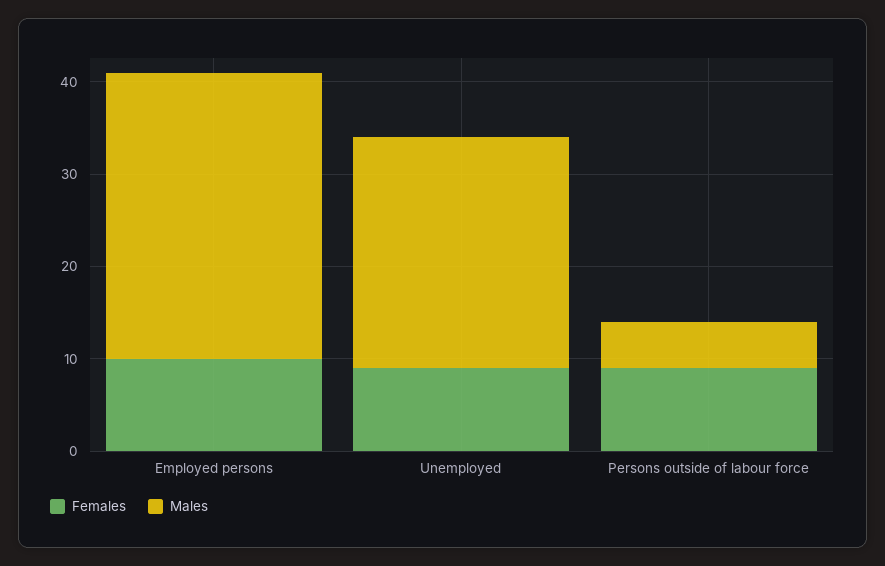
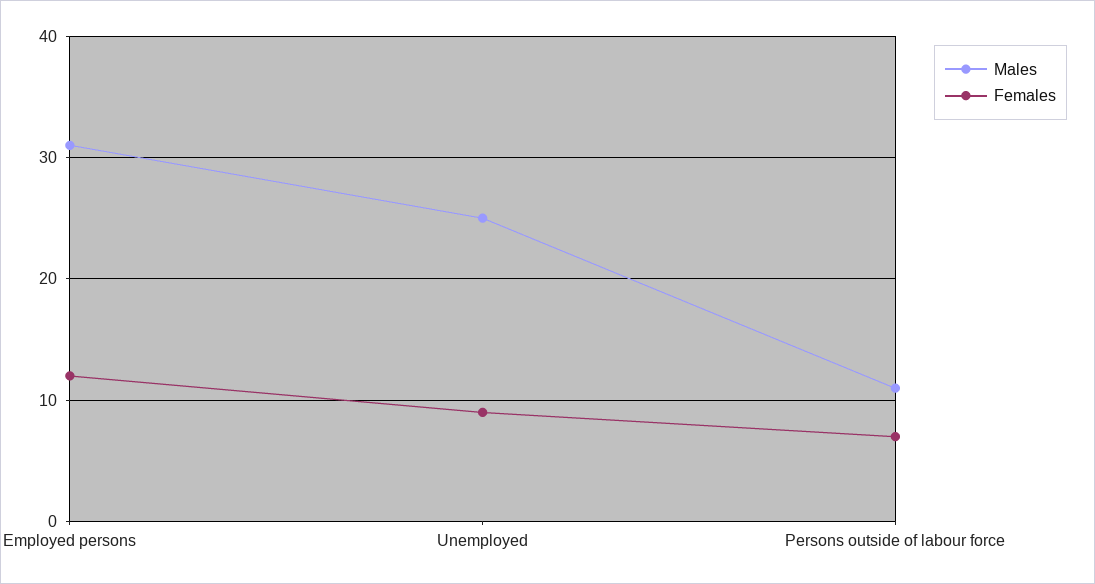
  {
    "Females": {
-     "Employed persons": 10,
+     "Employed persons": 12,
      "Unemployed": 9,
-     "Persons outside of labour force": 9
+     "Persons outside of labour force": 7
    },
    "Males": {
      "Employed persons": 31,
      "Unemployed": 25,
-     "Persons outside of labour force": 5
+     "Persons outside of labour force": 11
    }
  }

